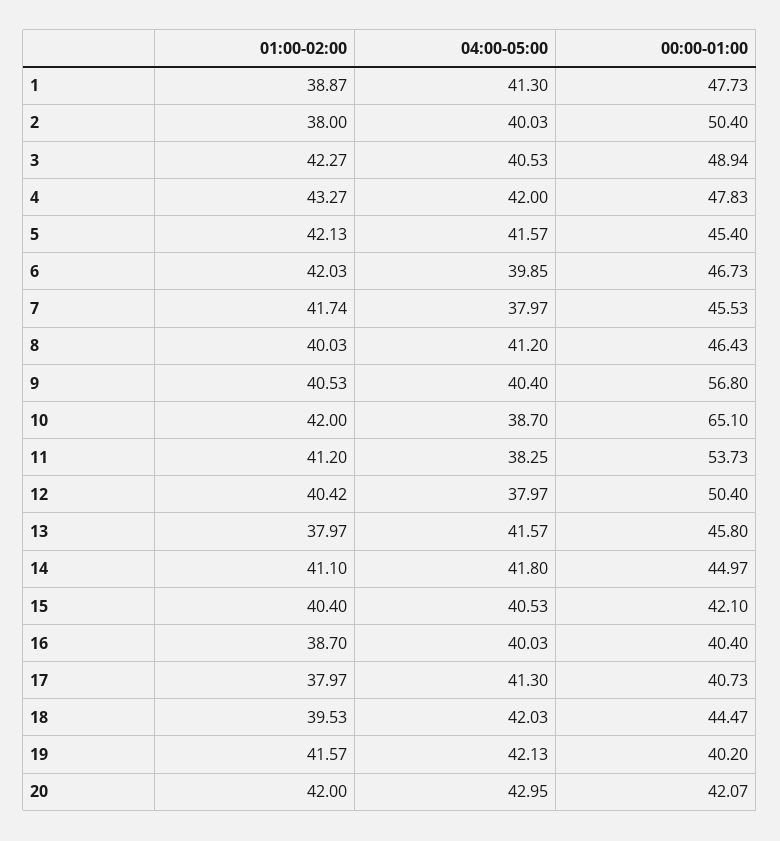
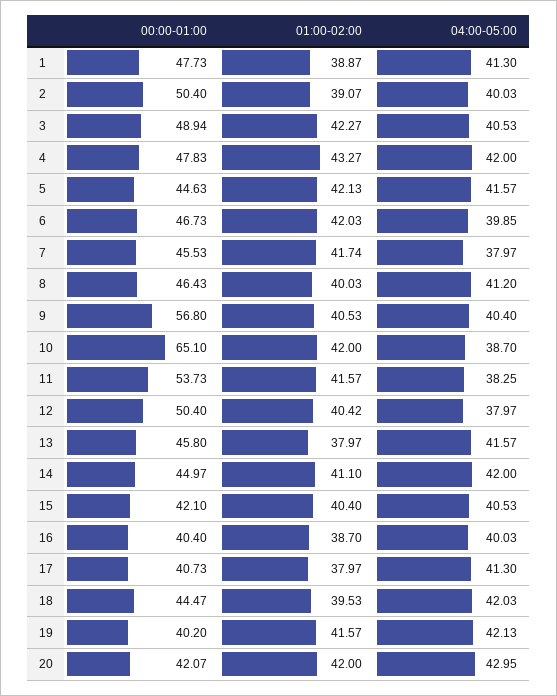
  {
    "01:00-02:00": {
      "1": 38.87,
-     "2": 38,
+     "2": 39.07,
      "3": 42.27,
      "4": 43.27,
      "5": 42.13,
      "6": 42.03,
      "7": 41.74,
      "8": 40.03,
      "9": 40.53,
      "10": 42,
-     "11": 41.2,
+     "11": 41.57,
      "12": 40.42,
      "13": 37.97,
      "14": 41.1,
      "15": 40.4,
      "16": 38.7,
      "17": 37.97,
      "18": 39.53,
      "19": 41.57,
      "20": 42
    },
    "04:00-05:00": {
      "1": 41.3,
      "2": 40.03,
      "3": 40.53,
      "4": 42,
      "5": 41.57,
      "6": 39.85,
      "7": 37.97,
      "8": 41.2,
      "9": 40.4,
      "10": 38.7,
      "11": 38.25,
      "12": 37.97,
      "13": 41.57,
-     "14": 41.8,
+     "14": 42,
      "15": 40.53,
      "16": 40.03,
      "17": 41.3,
      "18": 42.03,
      "19": 42.13,
      "20": 42.95
    },
    "00:00-01:00": {
      "1": 47.73,
      "2": 50.4,
      "3": 48.94,
      "4": 47.83,
-     "5": 45.4,
+     "5": 44.63,
      "6": 46.73,
      "7": 45.53,
      "8": 46.43,
      "9": 56.8,
      "10": 65.1,
      "11": 53.73,
      "12": 50.4,
      "13": 45.8,
      "14": 44.97,
      "15": 42.1,
      "16": 40.4,
      "17": 40.73,
      "18": 44.47,
      "19": 40.2,
      "20": 42.07
    }
  }

